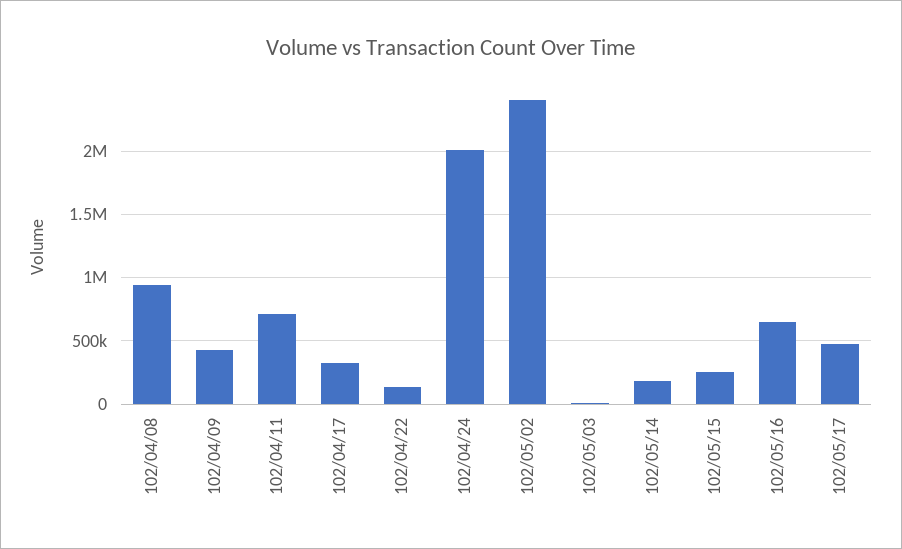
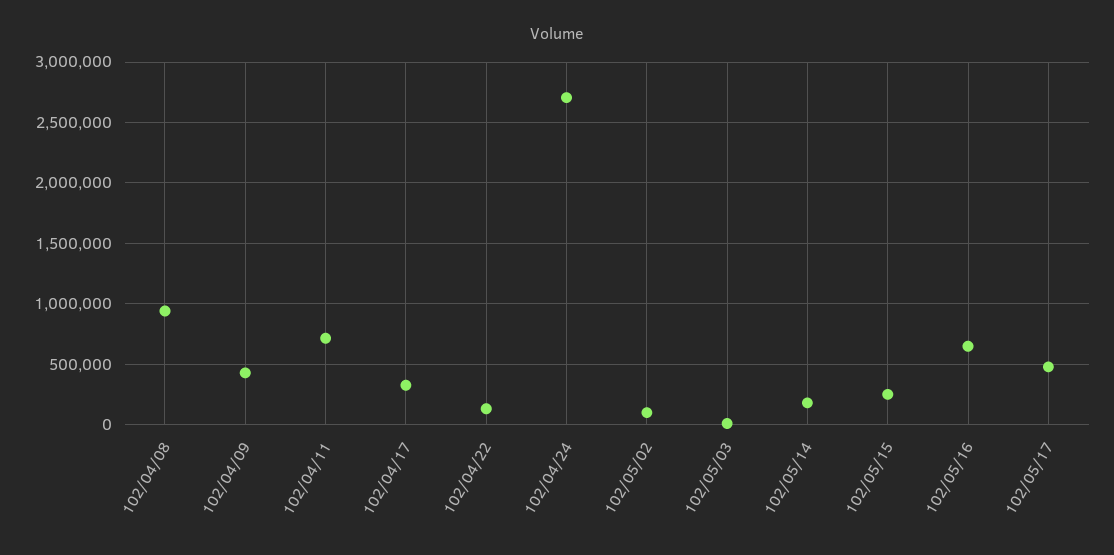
  {
    "102/04/08": 950000,
    "102/04/09": 450000,
    "102/04/11": 700000,
    "102/04/17": 350000,
    "102/04/22": 150000,
-   "102/04/24": 2000000,
+   "102/04/24": 2700000,
-   "102/05/02": 2400000,
+   "102/05/02": 100000,
    "102/05/03": 0,
    "102/05/14": 200000,
    "102/05/15": 250000,
    "102/05/16": 650000,
    "102/05/17": 500000
  }

